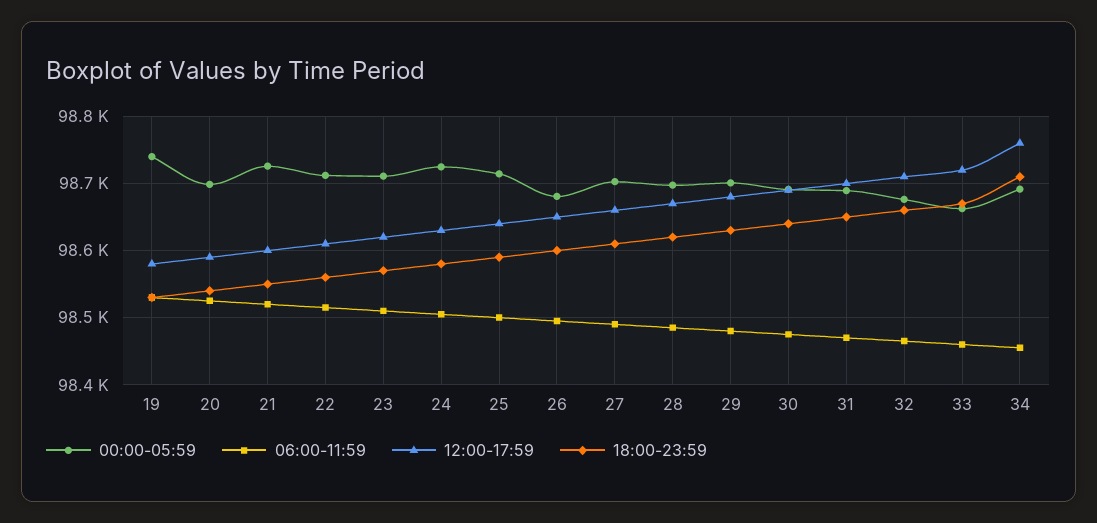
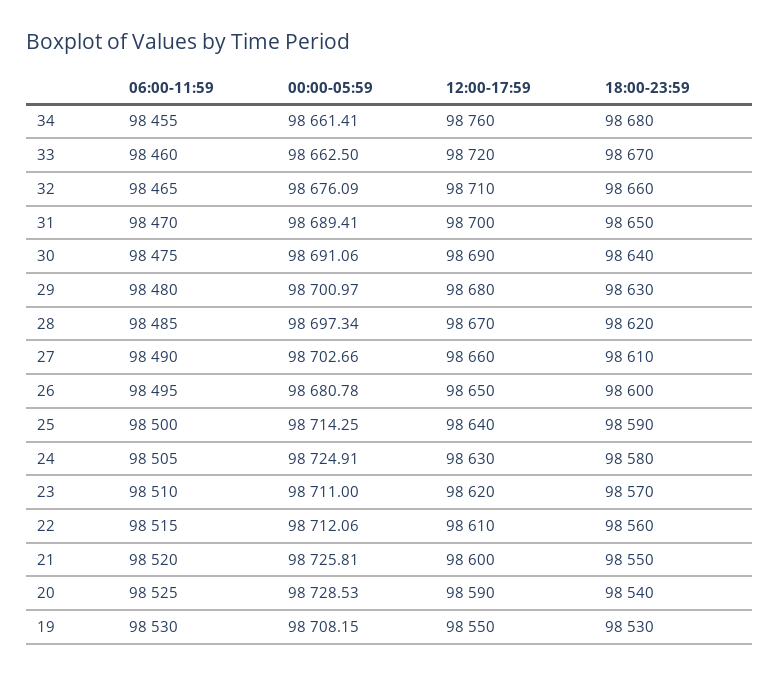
  {
    "00:00-05:59": {
-     "19": 98740,
+     "19": 98708.15,
-     "20": 98700,
+     "20": 98728.53,
      "21": 98725.81,
      "22": 98712.06,
      "23": 98711,
      "24": 98724.91,
      "25": 98714.25,
      "26": 98680.78,
      "27": 98702.66,
      "28": 98697.34,
      "29": 98700.97,
      "30": 98691.06,
      "31": 98689.41,
      "32": 98676.09,
      "33": 98662.5,
-     "34": 98690
+     "34": 98661.41
    },
    "06:00-11:59": {
      "19": 98530,
      "20": 98525,
      "21": 98520,
      "22": 98515,
      "23": 98510,
      "24": 98505,
      "25": 98500,
      "26": 98495,
      "27": 98490,
      "28": 98485,
      "29": 98480,
      "30": 98475,
      "31": 98470,
      "32": 98465,
      "33": 98460,
      "34": 98455
    },
    "12:00-17:59": {
-     "19": 98580,
+     "19": 98550,
      "20": 98590,
      "21": 98600,
      "22": 98610,
      "23": 98620,
      "24": 98630,
      "25": 98640,
      "26": 98650,
      "27": 98660,
      "28": 98670,
      "29": 98680,
      "30": 98690,
      "31": 98700,
      "32": 98710,
      "33": 98720,
      "34": 98760
    },
    "18:00-23:59": {
      "19": 98530,
      "20": 98540,
      "21": 98550,
      "22": 98560,
      "23": 98570,
      "24": 98580,
      "25": 98590,
      "26": 98600,
      "27": 98610,
      "28": 98620,
      "29": 98630,
      "30": 98640,
      "31": 98650,
      "32": 98660,
      "33": 98670,
-     "34": 98710
+     "34": 98680
    }
  }

